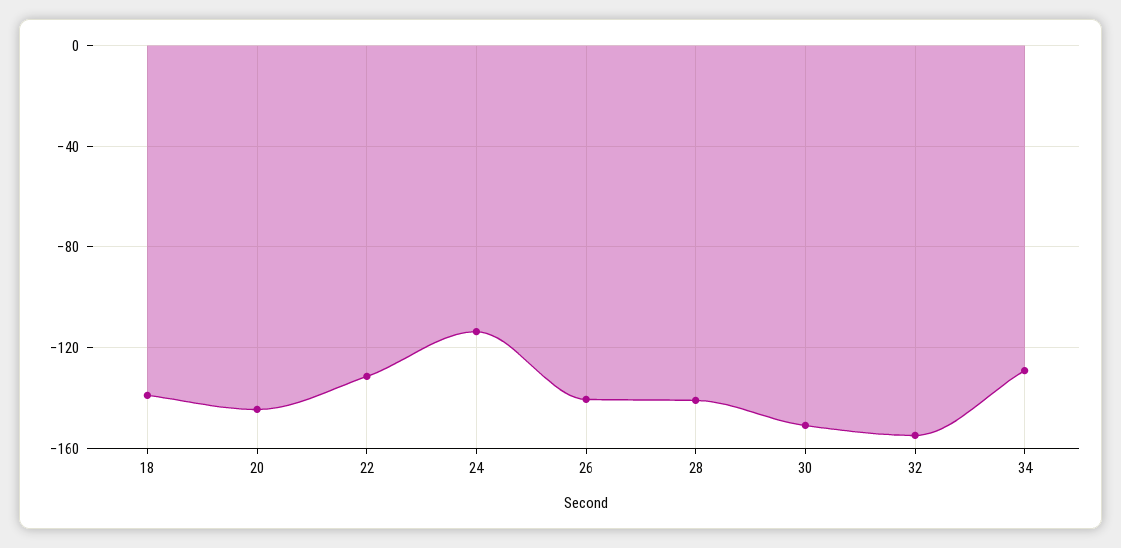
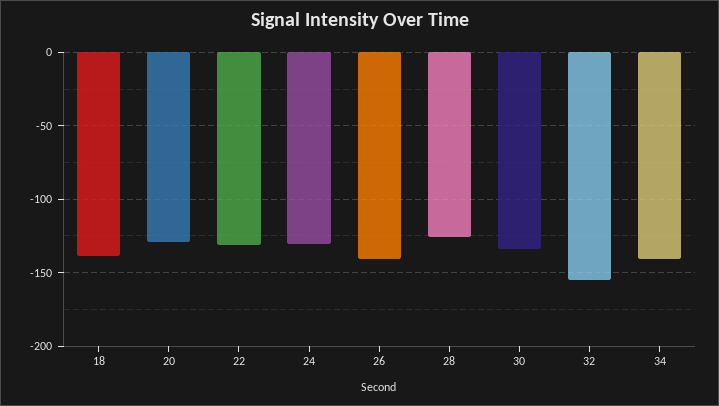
  {
    "18": -140,
-   "20": -145,
+   "20": -130,
    "22": -130,
-   "24": -115,
+   "24": -130,
    "26": -140,
-   "28": -140,
+   "28": -125,
-   "30": -150,
+   "30": -135,
    "32": -155,
-   "34": -130
+   "34": -140
  }

